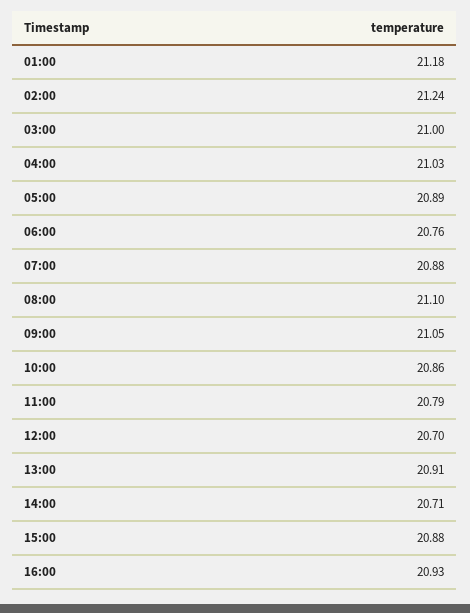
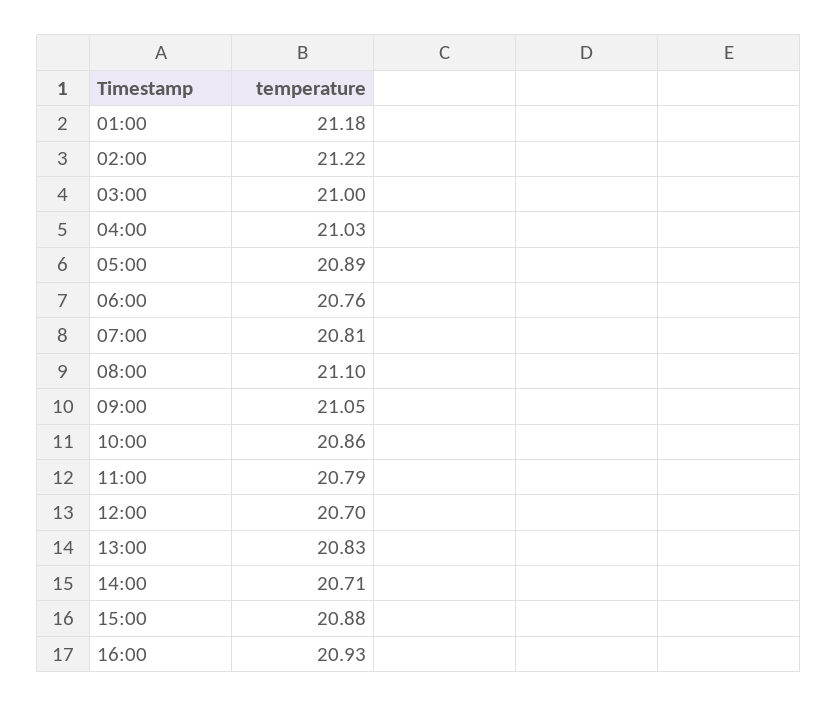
  {
    "01:00": 21.18,
-   "02:00": 21.24,
+   "02:00": 21.22,
    "03:00": 21,
    "04:00": 21.03,
    "05:00": 20.89,
    "06:00": 20.76,
-   "07:00": 20.88,
+   "07:00": 20.81,
    "08:00": 21.1,
    "09:00": 21.05,
    "10:00": 20.86,
    "11:00": 20.79,
    "12:00": 20.7,
-   "13:00": 20.91,
+   "13:00": 20.83,
    "14:00": 20.71,
    "15:00": 20.88,
    "16:00": 20.93
  }

